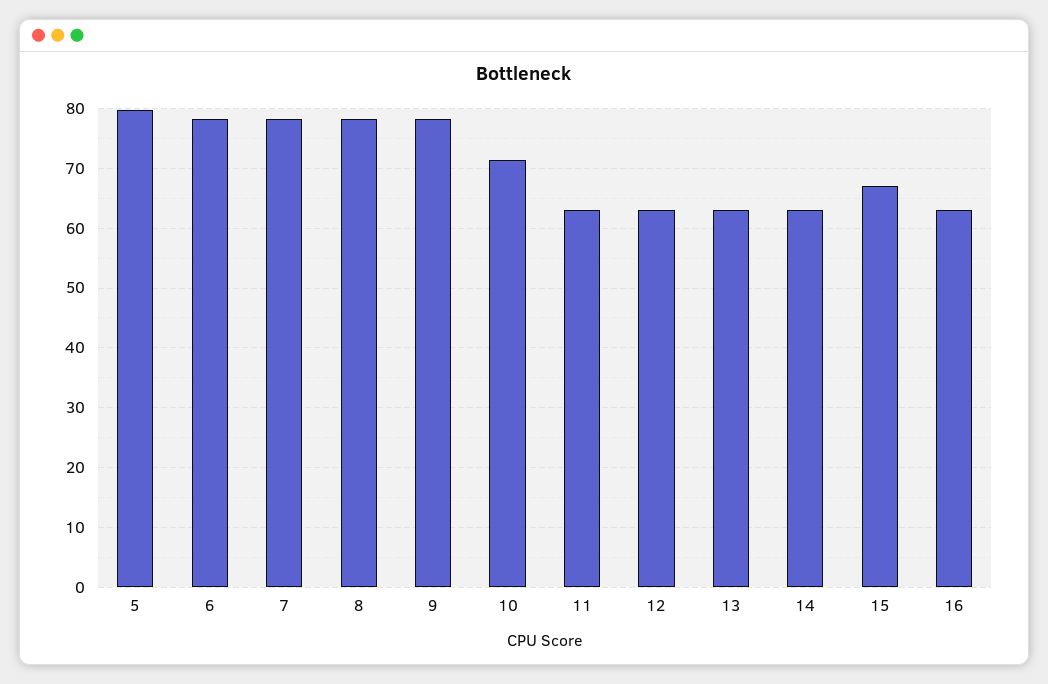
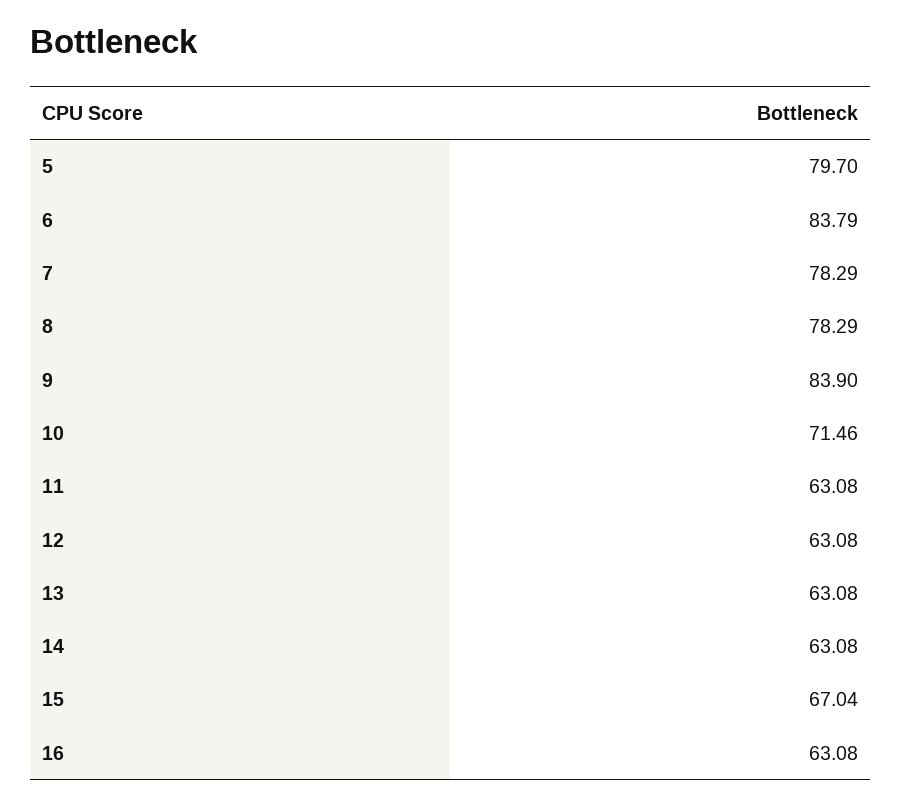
  {
    "5": 79.7,
-   "6": 78,
+   "6": 83.79,
    "7": 78.29,
    "8": 78.29,
-   "9": 78,
+   "9": 83.9,
    "10": 71.46,
    "11": 63.08,
    "12": 63.08,
    "13": 63.08,
    "14": 63.08,
    "15": 67.04,
    "16": 63.08
  }

